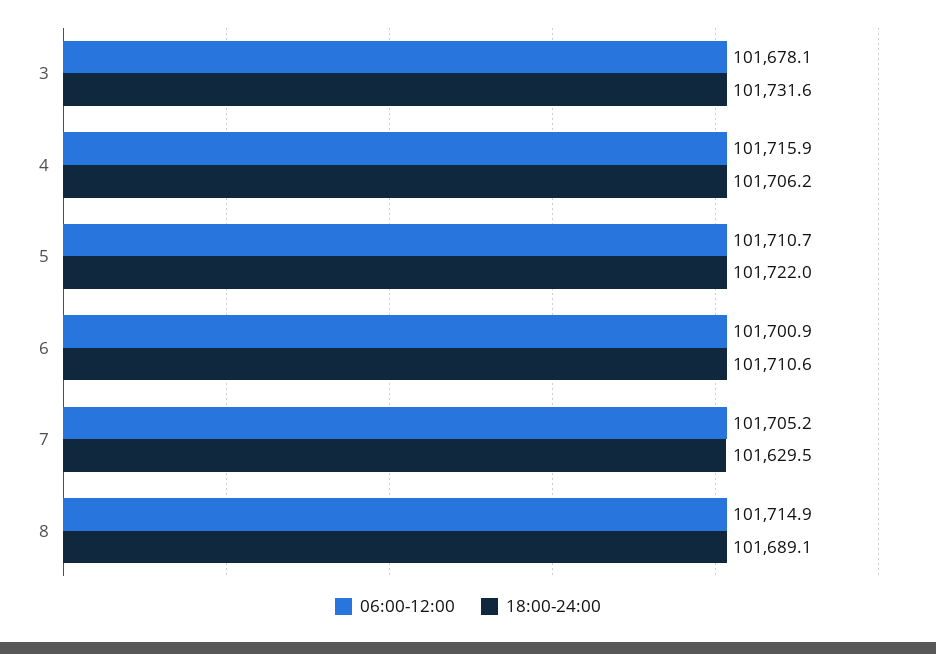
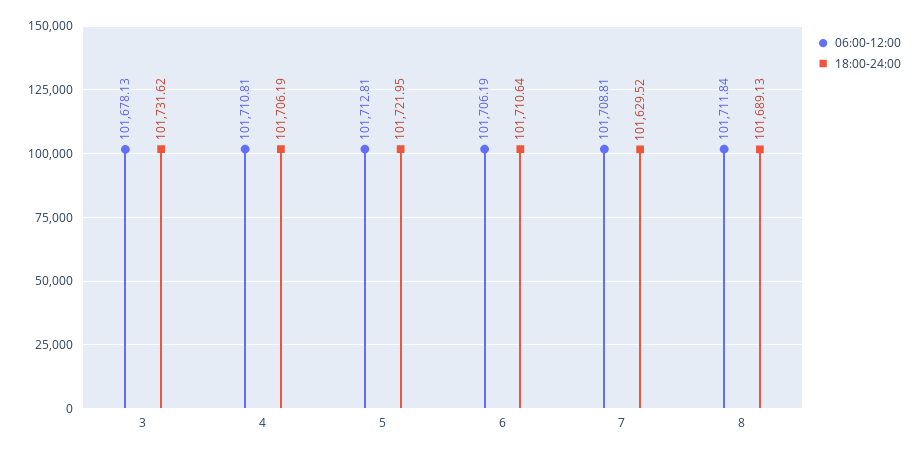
  {
    "06:00-12:00": {
      "3": 101678.13,
-     "4": 101715.9,
+     "4": 101710.81,
-     "5": 101710.7,
+     "5": 101712.81,
-     "6": 101700.9,
+     "6": 101706.19,
-     "7": 101705.2,
+     "7": 101708.81,
-     "8": 101714.9
+     "8": 101711.84
    },
    "18:00-24:00": {
      "3": 101731.62,
      "4": 101706.19,
      "5": 101721.95,
      "6": 101710.64,
      "7": 101629.52,
      "8": 101689.13
    }
  }

